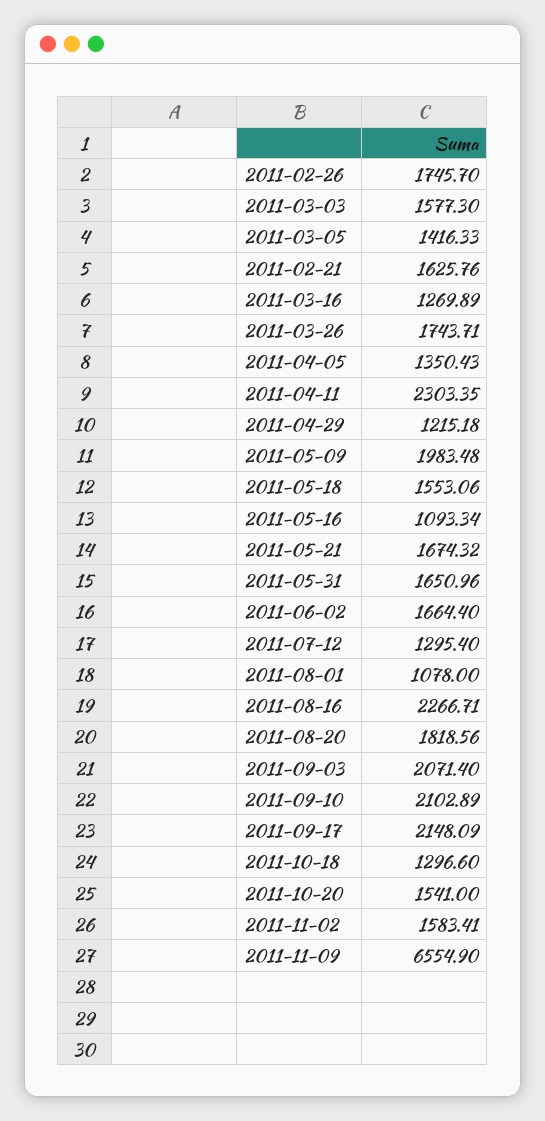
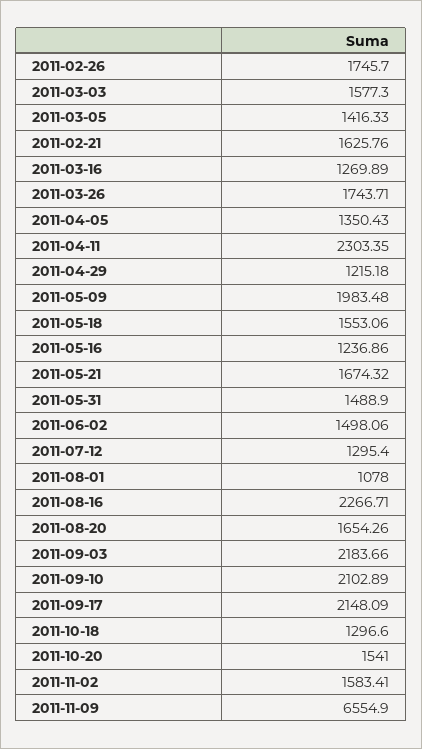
  {
    "2011-02-26": 1745.7,
    "2011-03-03": 1577.3,
    "2011-03-05": 1416.33,
    "2011-02-21": 1625.76,
    "2011-03-16": 1269.89,
    "2011-03-26": 1743.71,
    "2011-04-05": 1350.43,
    "2011-04-11": 2303.35,
    "2011-04-29": 1215.18,
    "2011-05-09": 1983.48,
    "2011-05-18": 1553.06,
-   "2011-05-16": 1093.34,
+   "2011-05-16": 1236.86,
    "2011-05-21": 1674.32,
-   "2011-05-31": 1650.96,
+   "2011-05-31": 1488.9,
-   "2011-06-02": 1664.4,
+   "2011-06-02": 1498.06,
    "2011-07-12": 1295.4,
    "2011-08-01": 1078,
    "2011-08-16": 2266.71,
-   "2011-08-20": 1818.56,
+   "2011-08-20": 1654.26,
-   "2011-09-03": 2071.4,
+   "2011-09-03": 2183.66,
    "2011-09-10": 2102.89,
    "2011-09-17": 2148.09,
    "2011-10-18": 1296.6,
    "2011-10-20": 1541,
    "2011-11-02": 1583.41,
    "2011-11-09": 6554.9
  }

